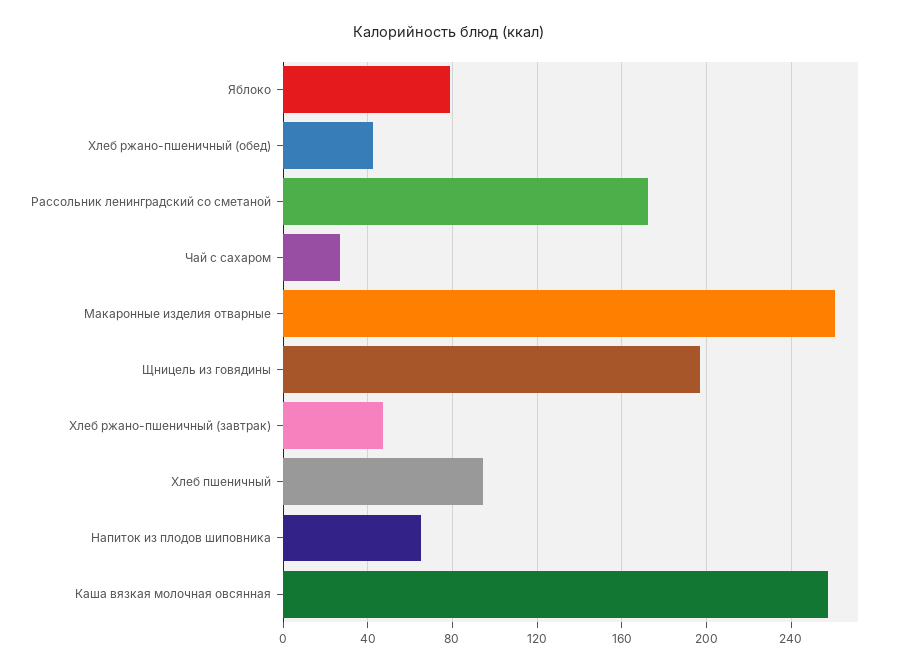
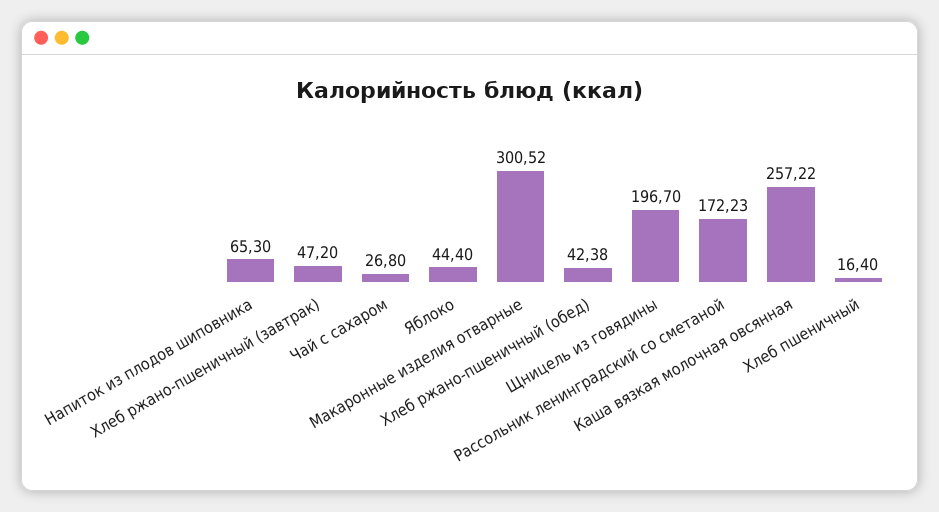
  {
-   "Яблоко": 80,
+   "Яблоко": 44.4,
    "Хлеб ржано-пшеничный (обед)": 42.38,
    "Рассольник ленинградский со сметаной": 172.23,
    "Чай с сахаром": 26.8,
-   "Макаронные изделия отварные": 260,
+   "Макаронные изделия отварные": 300.52,
    "Щницель из говядины": 196.7,
    "Хлеб ржано-пшеничный (завтрак)": 47.2,
-   "Хлеб пшеничный": 95,
+   "Хлеб пшеничный": 16.4,
    "Напиток из плодов шиповника": 65.3,
    "Каша вязкая молочная овсянная": 257.22
  }

